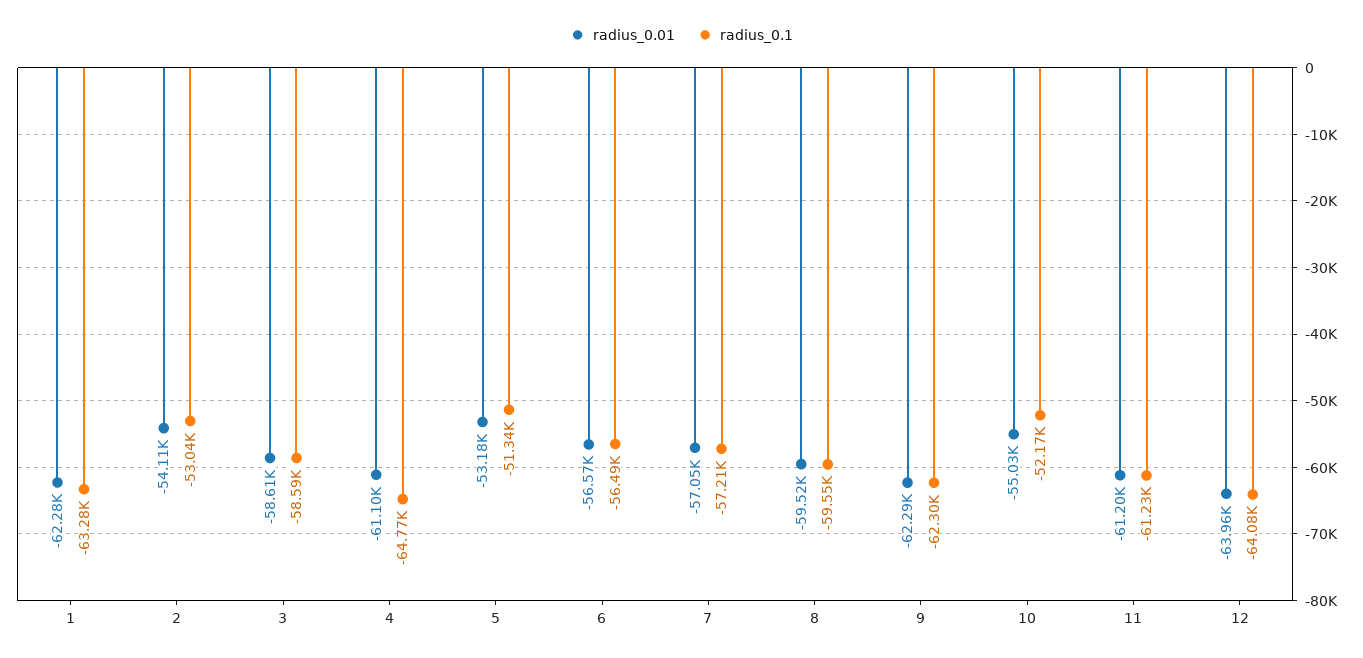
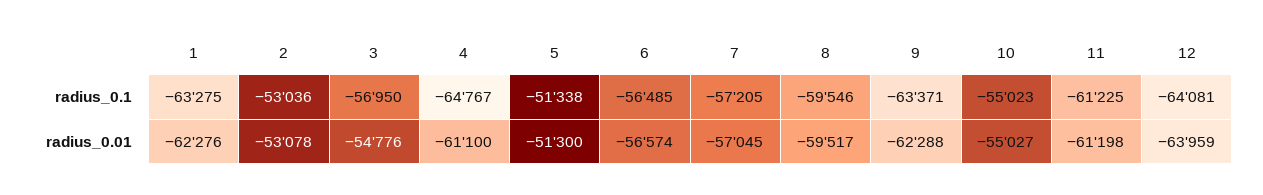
  {
    "radius_0.01": {
      "1": -62276,
-     "2": -54110,
+     "2": -53078,
-     "3": -58610,
+     "3": -54776,
      "4": -61100,
-     "5": -53180,
+     "5": -51300,
      "6": -56574,
      "7": -57045,
      "8": -59517,
      "9": -62288,
      "10": -55027,
      "11": -61198,
      "12": -63959
    },
    "radius_0.1": {
      "1": -63275,
      "2": -53036,
-     "3": -58590,
+     "3": -56950,
      "4": -64767,
      "5": -51338,
      "6": -56485,
      "7": -57205,
      "8": -59546,
-     "9": -62300,
+     "9": -63371,
-     "10": -52170,
+     "10": -55023,
      "11": -61225,
      "12": -64081
    }
  }

